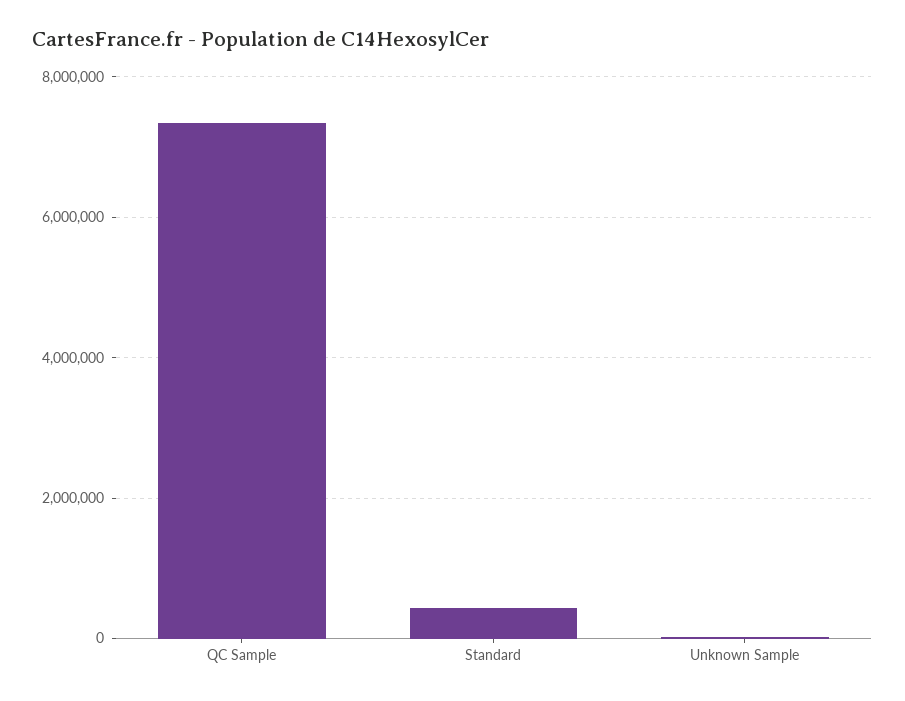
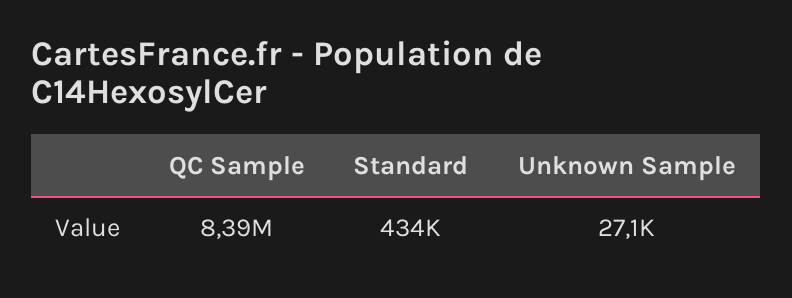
  {
-   "QC Sample": 7400000,
+   "QC Sample": 8390000,
    "Standard": 434000,
    "Unknown Sample": 27100
  }

